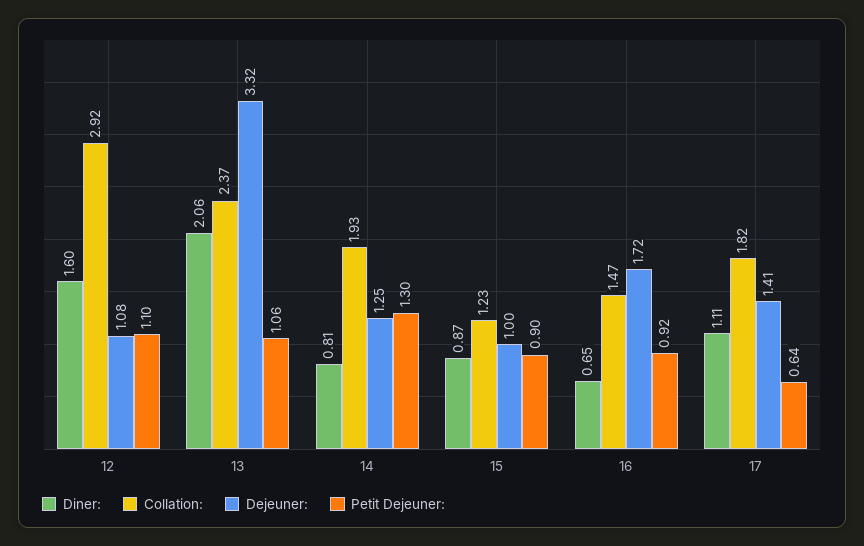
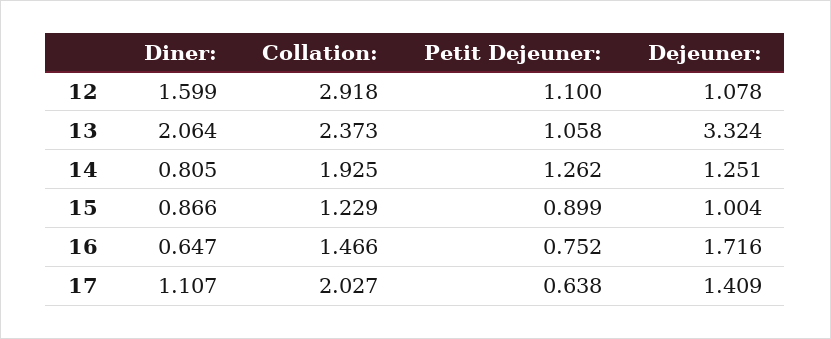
  {
    "Diner:": {
      "12": 1.599,
      "13": 2.064,
      "14": 0.805,
      "15": 0.866,
      "16": 0.647,
      "17": 1.107
    },
    "Collation:": {
      "12": 2.918,
      "13": 2.373,
      "14": 1.925,
      "15": 1.229,
      "16": 1.466,
-     "17": 1.82
+     "17": 2.027
    },
    "Dejeuner:": {
      "12": 1.078,
      "13": 3.324,
      "14": 1.251,
      "15": 1.004,
      "16": 1.716,
      "17": 1.409
    },
    "Petit Dejeuner:": {
      "12": 1.1,
      "13": 1.058,
-     "14": 1.3,
+     "14": 1.262,
      "15": 0.899,
-     "16": 0.92,
+     "16": 0.752,
      "17": 0.638
    }
  }

